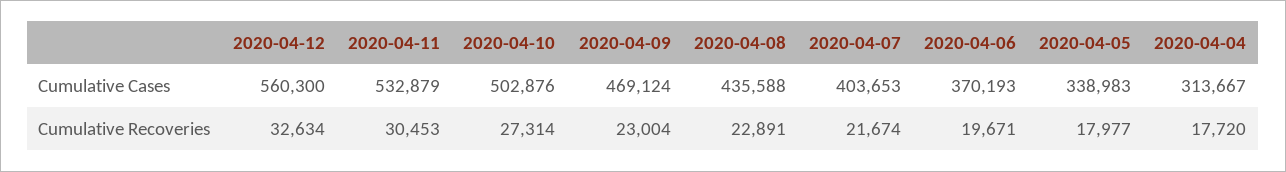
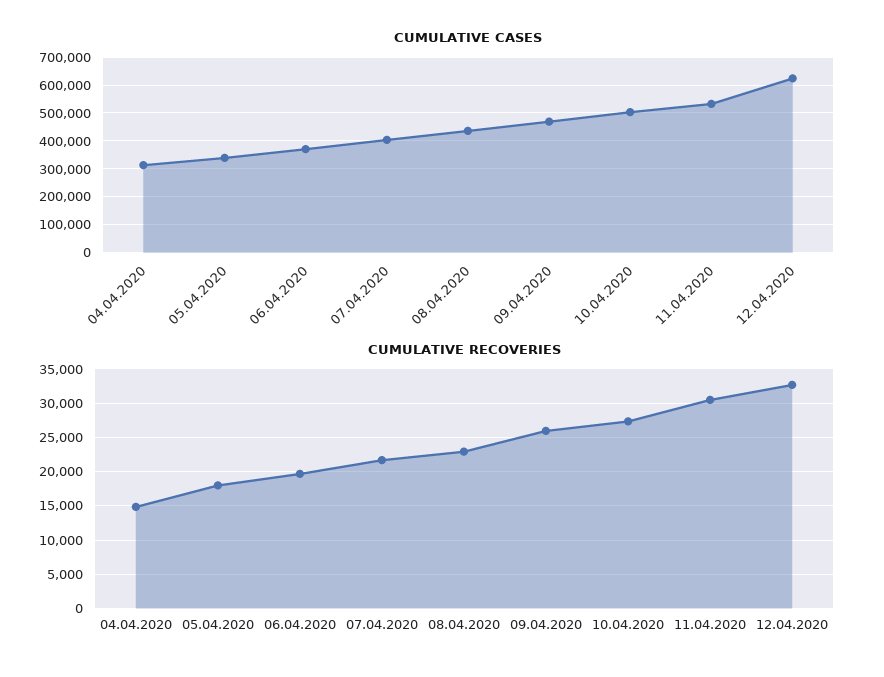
  {
    "Cumulative Cases": {
-     "2020-04-12": 560300,
+     "2020-04-12": 625000,
      "2020-04-11": 532879,
      "2020-04-10": 502876,
      "2020-04-09": 469124,
      "2020-04-08": 435588,
      "2020-04-07": 403653,
      "2020-04-06": 370193,
      "2020-04-05": 338983,
      "2020-04-04": 313667
    },
    "Cumulative Recoveries": {
      "2020-04-12": 32634,
      "2020-04-11": 30453,
      "2020-04-10": 27314,
-     "2020-04-09": 23004,
+     "2020-04-09": 26000,
      "2020-04-08": 22891,
      "2020-04-07": 21674,
      "2020-04-06": 19671,
      "2020-04-05": 17977,
-     "2020-04-04": 17720
+     "2020-04-04": 15000
    }
  }

